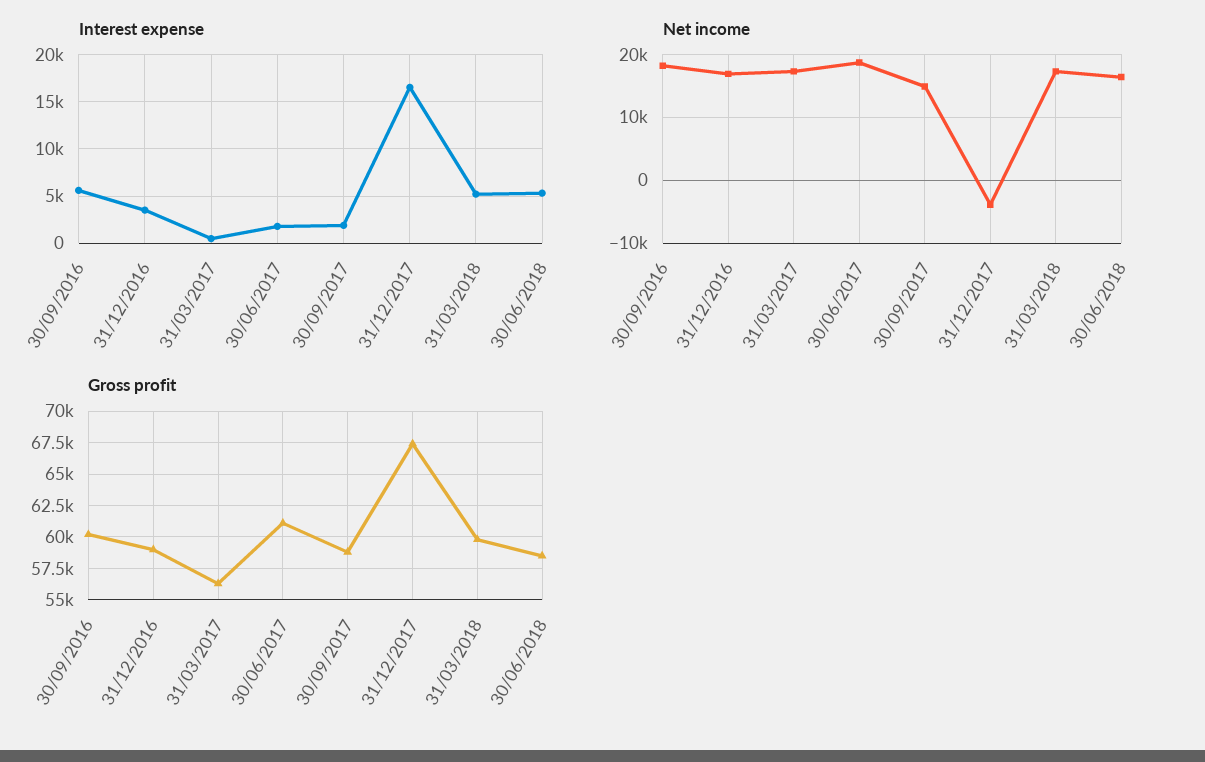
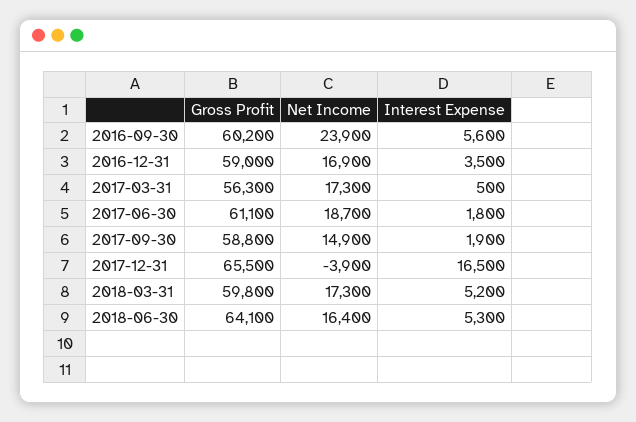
  {
    "Interest expense": {
      "30/09/2016": 5600,
      "31/12/2016": 3500,
      "31/03/2017": 500,
      "30/06/2017": 1800,
      "30/09/2017": 1900,
      "31/12/2017": 16500,
      "31/03/2018": 5200,
      "30/06/2018": 5300
    },
    "Net income": {
-     "30/09/2016": 18000,
+     "30/09/2016": 23900,
      "31/12/2016": 16900,
      "31/03/2017": 17300,
      "30/06/2017": 18700,
      "30/09/2017": 14900,
      "31/12/2017": -3900,
      "31/03/2018": 17300,
      "30/06/2018": 16400
    },
    "Gross profit": {
      "30/09/2016": 60200,
      "31/12/2016": 59000,
      "31/03/2017": 56300,
      "30/06/2017": 61100,
      "30/09/2017": 58800,
-     "31/12/2017": 67500,
+     "31/12/2017": 65500,
      "31/03/2018": 59800,
-     "30/06/2018": 58500
+     "30/06/2018": 64100
    }
  }

